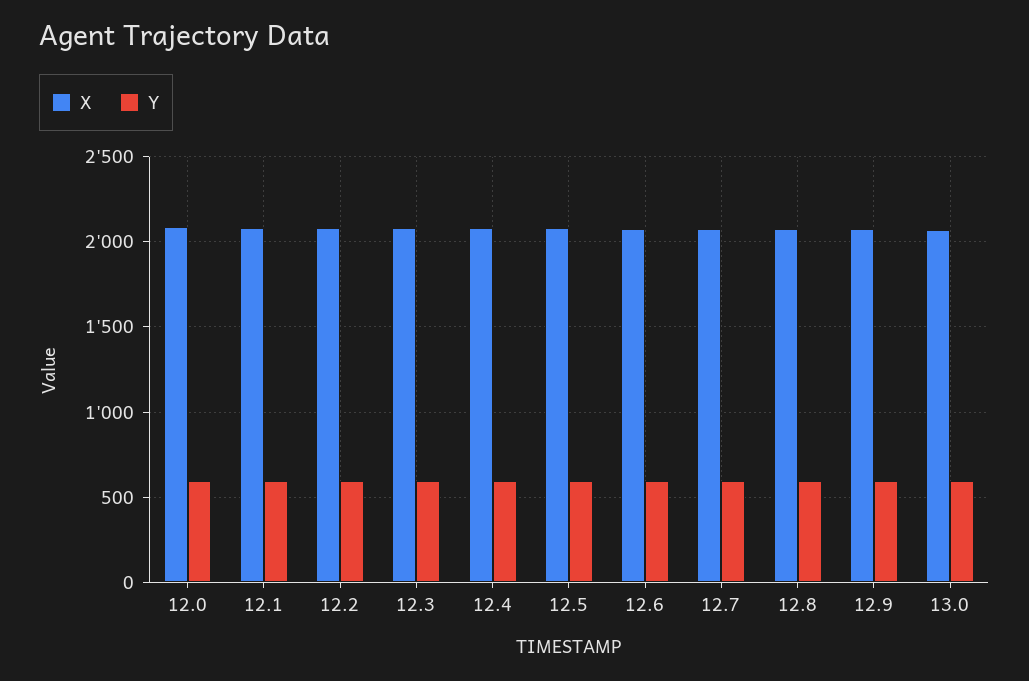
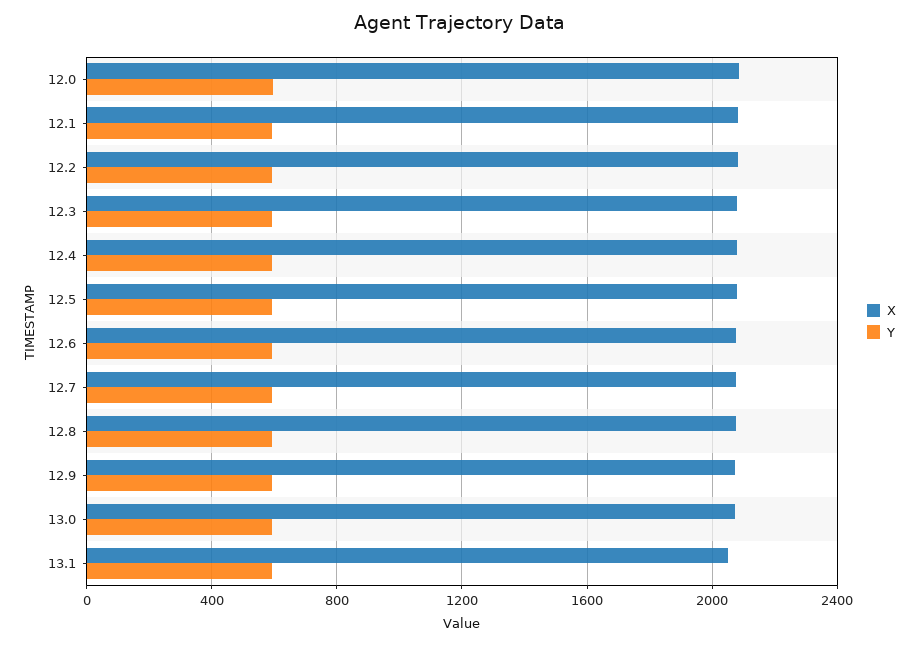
  {
    "X": {
      "12.0": 2100,
      "12.1": 2100,
      "12.2": 2100,
      "12.3": 2100,
      "12.4": 2100,
      "12.5": 2100,
      "12.6": 2100,
      "12.7": 2100,
      "12.8": 2050,
      "12.9": 2050,
-     "13.0": 2050
+     "13.0": 2050,
+     "13.1": 2050
    },
    "Y": {
      "12.0": 600,
      "12.1": 600,
      "12.2": 600,
      "12.3": 600,
      "12.4": 600,
      "12.5": 600,
      "12.6": 600,
      "12.7": 600,
      "12.8": 600,
      "12.9": 600,
-     "13.0": 600
+     "13.0": 600,
+     "13.1": 600
    }
  }

